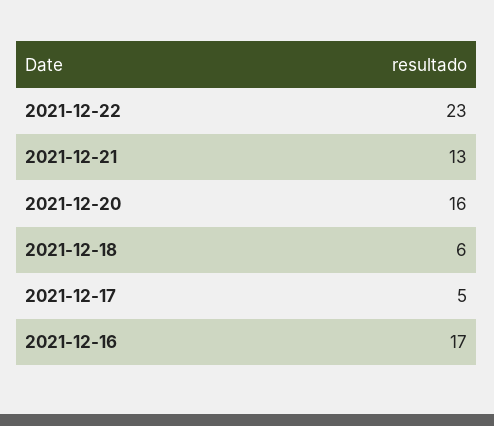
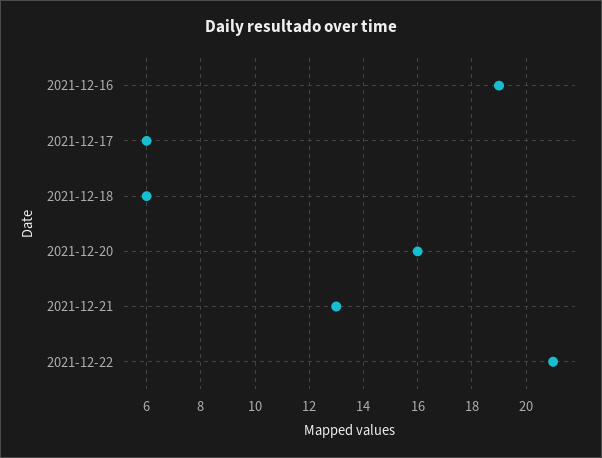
  {
-   "2021-12-22": 23,
+   "2021-12-22": 21,
    "2021-12-21": 13,
    "2021-12-20": 16,
    "2021-12-18": 6,
-   "2021-12-17": 5,
+   "2021-12-17": 6,
-   "2021-12-16": 17
+   "2021-12-16": 19
  }

